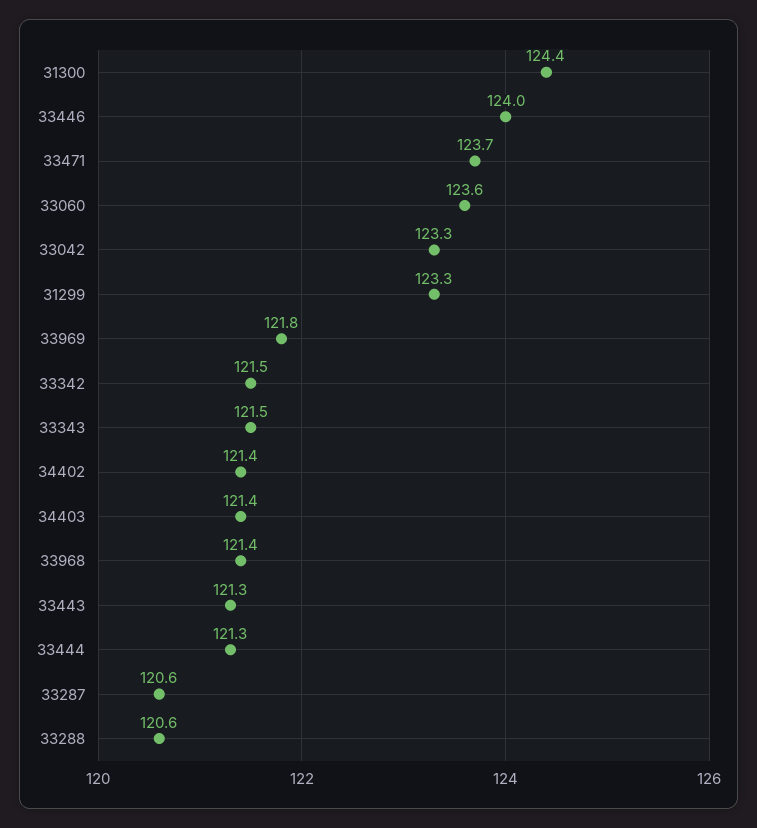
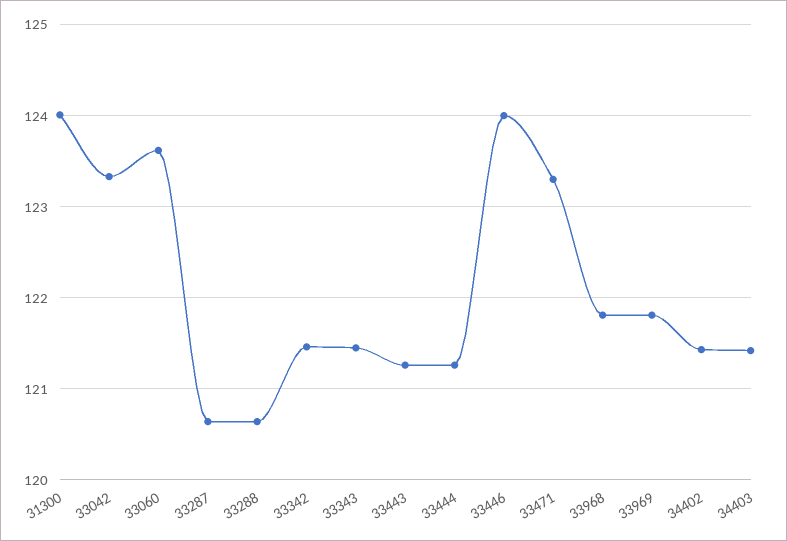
  {
-   "31300": 124.4,
+   "31300": 124,
    "33446": 124,
-   "33471": 123.7,
+   "33471": 123.3,
    "33060": 123.6,
    "33042": 123.3,
-   "31299": 123.3,
    "33969": 121.8,
    "33342": 121.5,
    "33343": 121.5,
    "34402": 121.4,
    "34403": 121.4,
-   "33968": 121.4,
+   "33968": 121.8,
    "33443": 121.3,
    "33444": 121.3,
    "33287": 120.6,
    "33288": 120.6
  }

